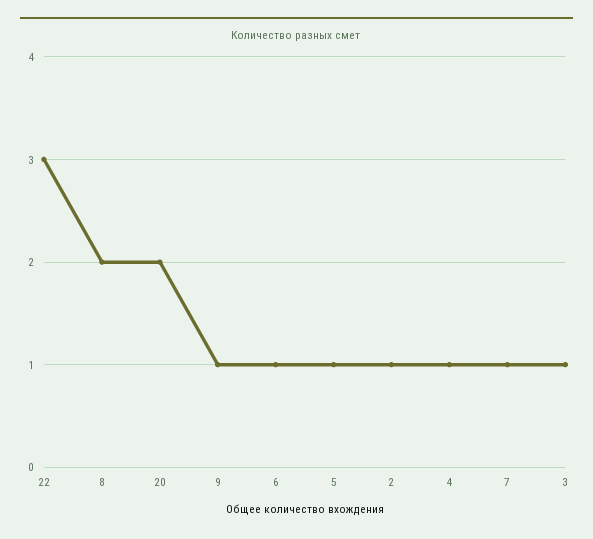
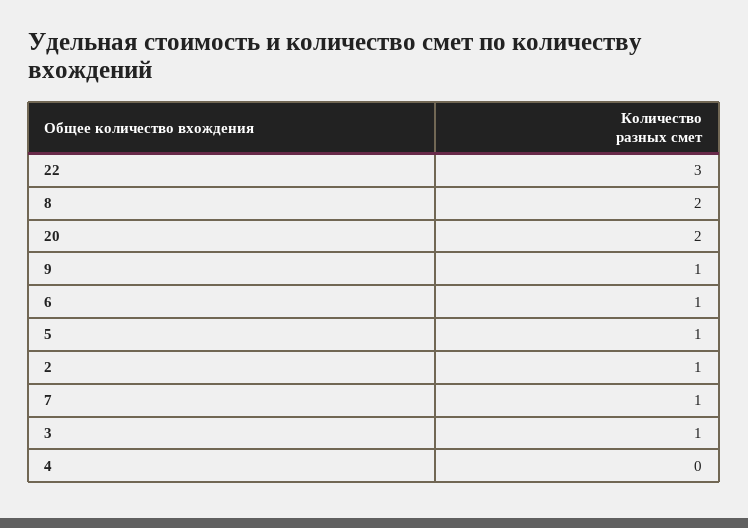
  {
    "22": 3,
    "8": 2,
    "20": 2,
    "9": 1,
    "6": 1,
    "5": 1,
    "2": 1,
-   "4": 1,
+   "4": 0,
    "7": 1,
    "3": 1
  }

